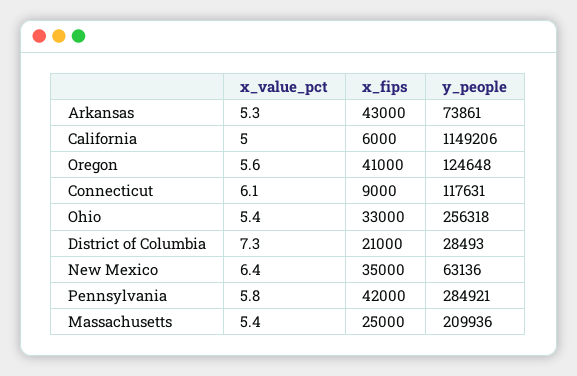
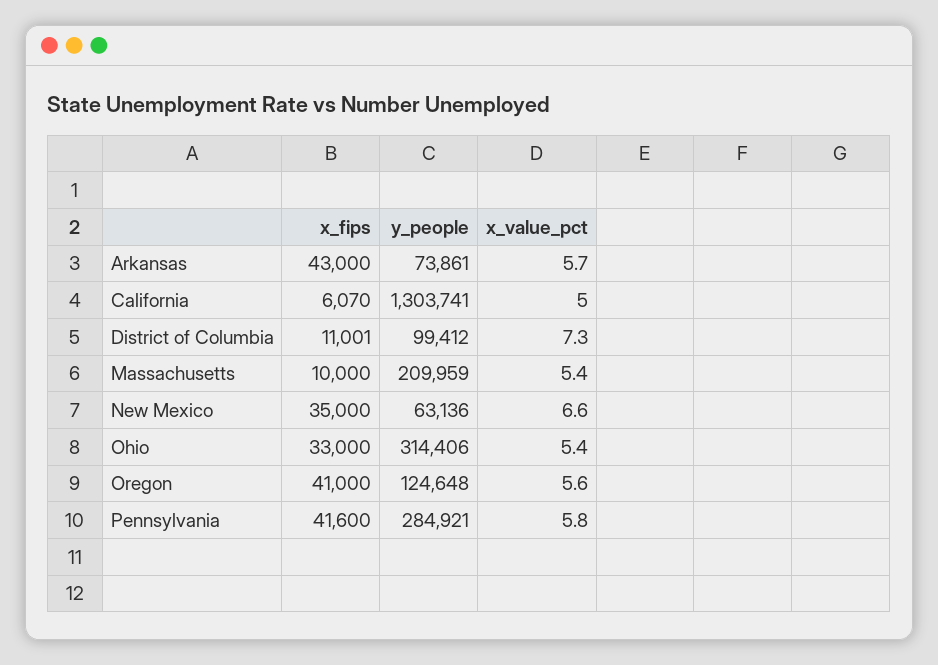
  {
    "x_value_pct": {
-     "Arkansas": 5.3,
+     "Arkansas": 5.7,
      "California": 5,
      "Oregon": 5.6,
-     "Connecticut": 6.1,
      "Ohio": 5.4,
      "District of Columbia": 7.3,
-     "New Mexico": 6.4,
+     "New Mexico": 6.6,
      "Pennsylvania": 5.8,
      "Massachusetts": 5.4
    },
    "x_fips": {
      "Arkansas": 43000,
-     "California": 6000,
+     "California": 6070,
      "Oregon": 41000,
-     "Connecticut": 9000,
      "Ohio": 33000,
-     "District of Columbia": 21000,
+     "District of Columbia": 11001,
      "New Mexico": 35000,
-     "Pennsylvania": 42000,
+     "Pennsylvania": 41600,
-     "Massachusetts": 25000
+     "Massachusetts": 10000
    },
    "y_people": {
      "Arkansas": 73861,
-     "California": 1149206,
+     "California": 1303741,
      "Oregon": 124648,
-     "Connecticut": 117631,
-     "Ohio": 256318,
+     "Ohio": 314406,
-     "District of Columbia": 28493,
+     "District of Columbia": 99412,
      "New Mexico": 63136,
      "Pennsylvania": 284921,
-     "Massachusetts": 209936
+     "Massachusetts": 209959
    }
  }

